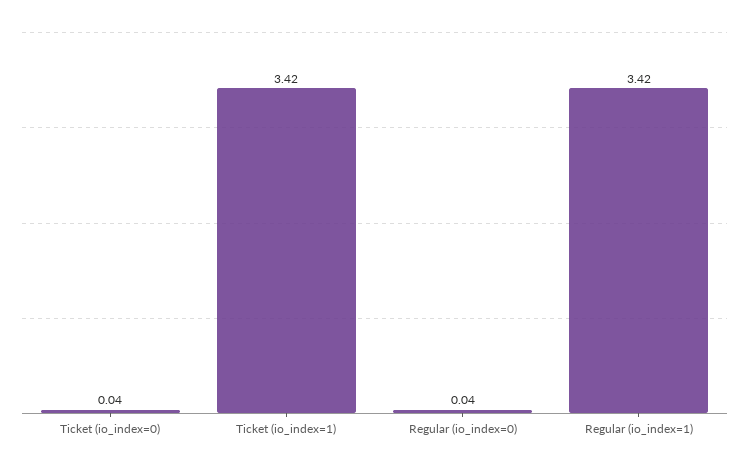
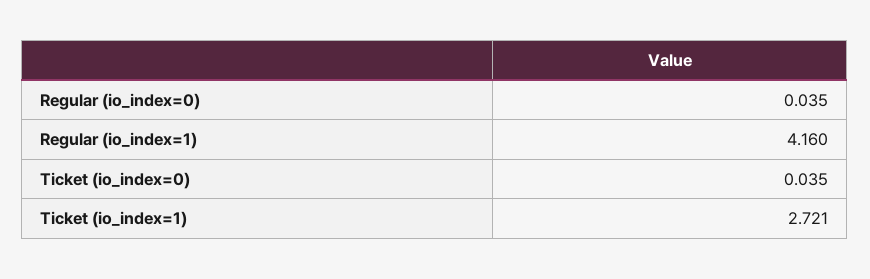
  {
    "Ticket (io_index=0)": 0.035,
-   "Ticket (io_index=1)": 3.42,
+   "Ticket (io_index=1)": 2.721,
    "Regular (io_index=0)": 0.035,
-   "Regular (io_index=1)": 3.42
+   "Regular (io_index=1)": 4.16
  }

